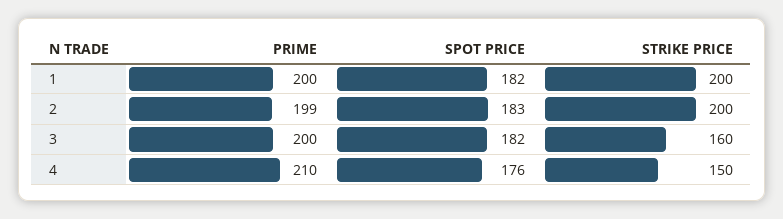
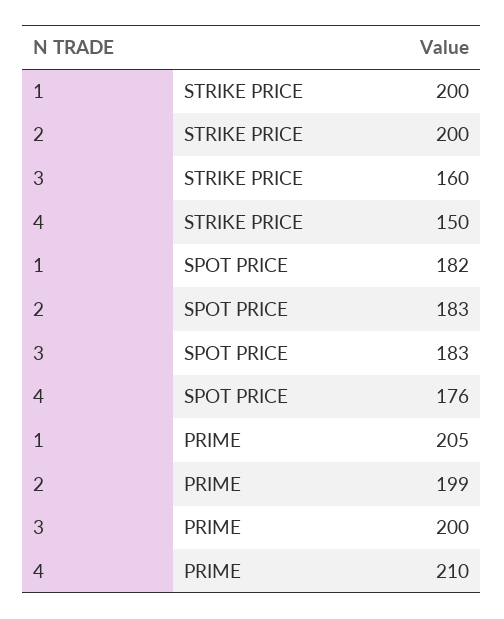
  {
    "PRIME": {
-     "1": 200,
+     "1": 205,
      "2": 199,
      "3": 200,
      "4": 210
    },
    "SPOT PRICE": {
      "1": 182,
      "2": 183,
-     "3": 182,
+     "3": 183,
      "4": 176
    },
    "STRIKE PRICE": {
      "1": 200,
      "2": 200,
      "3": 160,
      "4": 150
    }
  }

